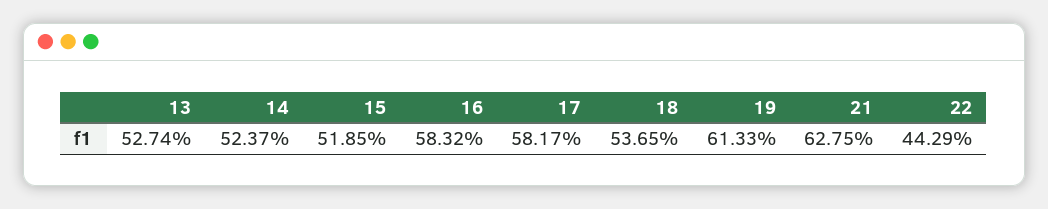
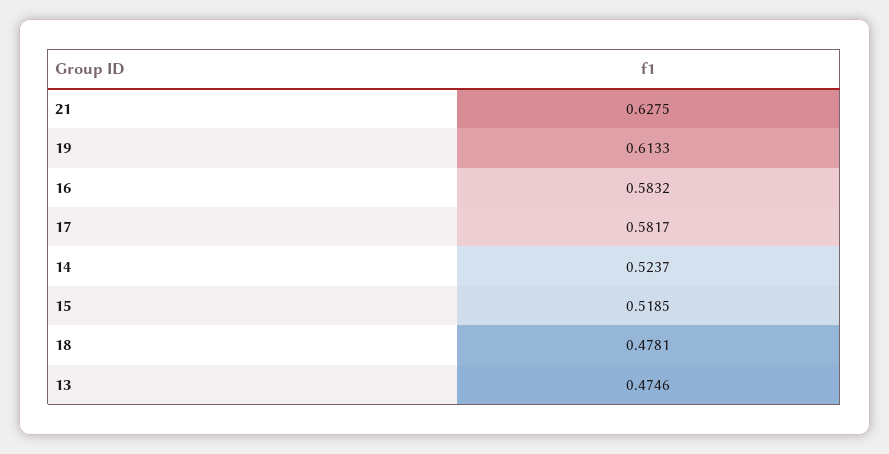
  {
-   "13": 0.5274,
+   "13": 0.4746,
    "14": 0.5237,
    "15": 0.5185,
    "16": 0.5832,
    "17": 0.5817,
-   "18": 0.5365,
+   "18": 0.4781,
    "19": 0.6133,
-   "21": 0.6275,
+   "21": 0.6275
-   "22": 0.4429
  }

